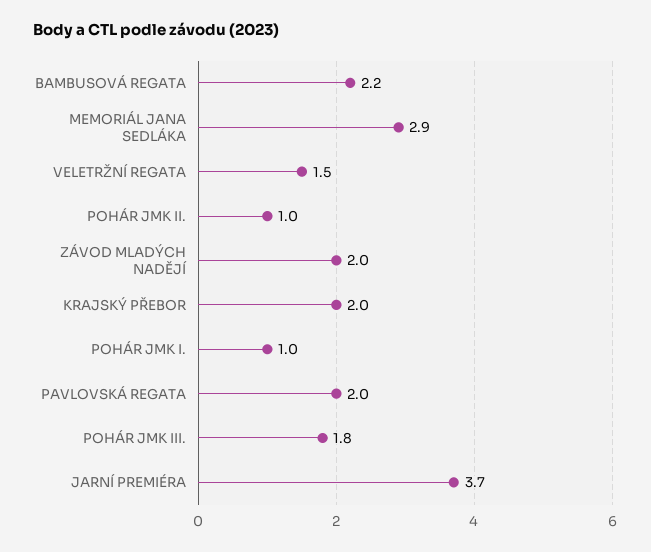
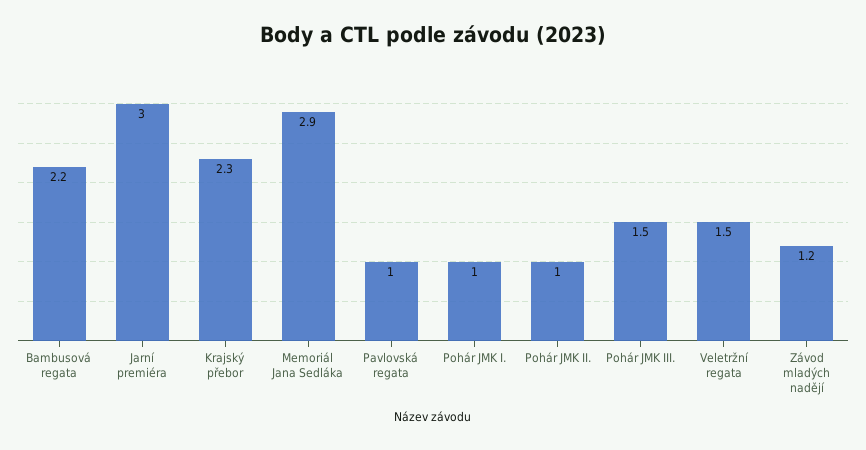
  {
    "BAMBUSOVÁ REGATA": 2.2,
    "MEMORIÁL JANA SEDLÁKA": 2.9,
    "VELETRŽNÍ REGATA": 1.5,
    "POHÁR JMK II.": 1,
-   "ZÁVOD MLADÝCH NADĚJÍ": 2,
+   "ZÁVOD MLADÝCH NADĚJÍ": 1.2,
-   "KRAJSKÝ PŘEBOR": 2,
+   "KRAJSKÝ PŘEBOR": 2.3,
    "POHÁR JMK I.": 1,
-   "PAVLOVSKÁ REGATA": 2,
+   "PAVLOVSKÁ REGATA": 1,
-   "POHÁR JMK III.": 1.8,
+   "POHÁR JMK III.": 1.5,
-   "JARNÍ PREMIÉRA": 3.7
+   "JARNÍ PREMIÉRA": 3
  }

